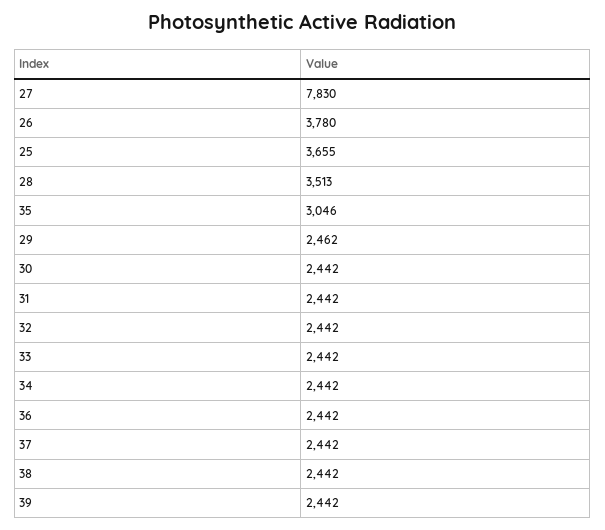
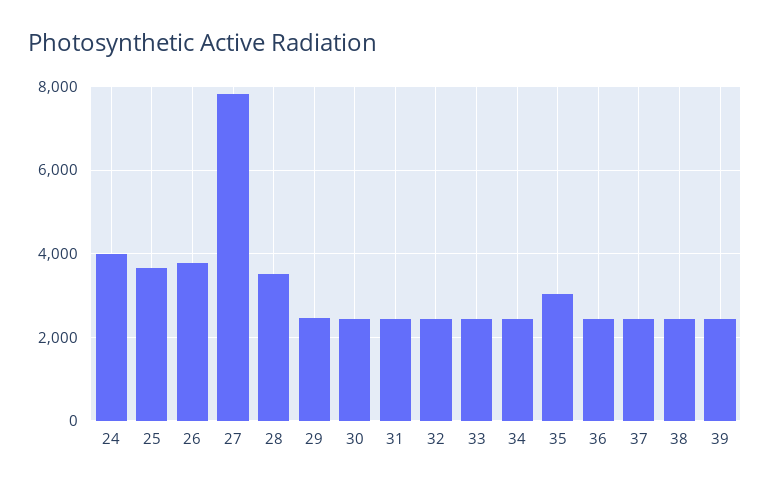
  {
    "27": 7830,
    "26": 3780,
    "25": 3655,
    "28": 3513,
    "35": 3046,
    "29": 2462,
    "30": 2442,
    "31": 2442,
    "32": 2442,
    "33": 2442,
    "34": 2442,
    "36": 2442,
    "37": 2442,
    "38": 2442,
-   "39": 2442
+   "39": 2442,
+   "24": 4000
  }

